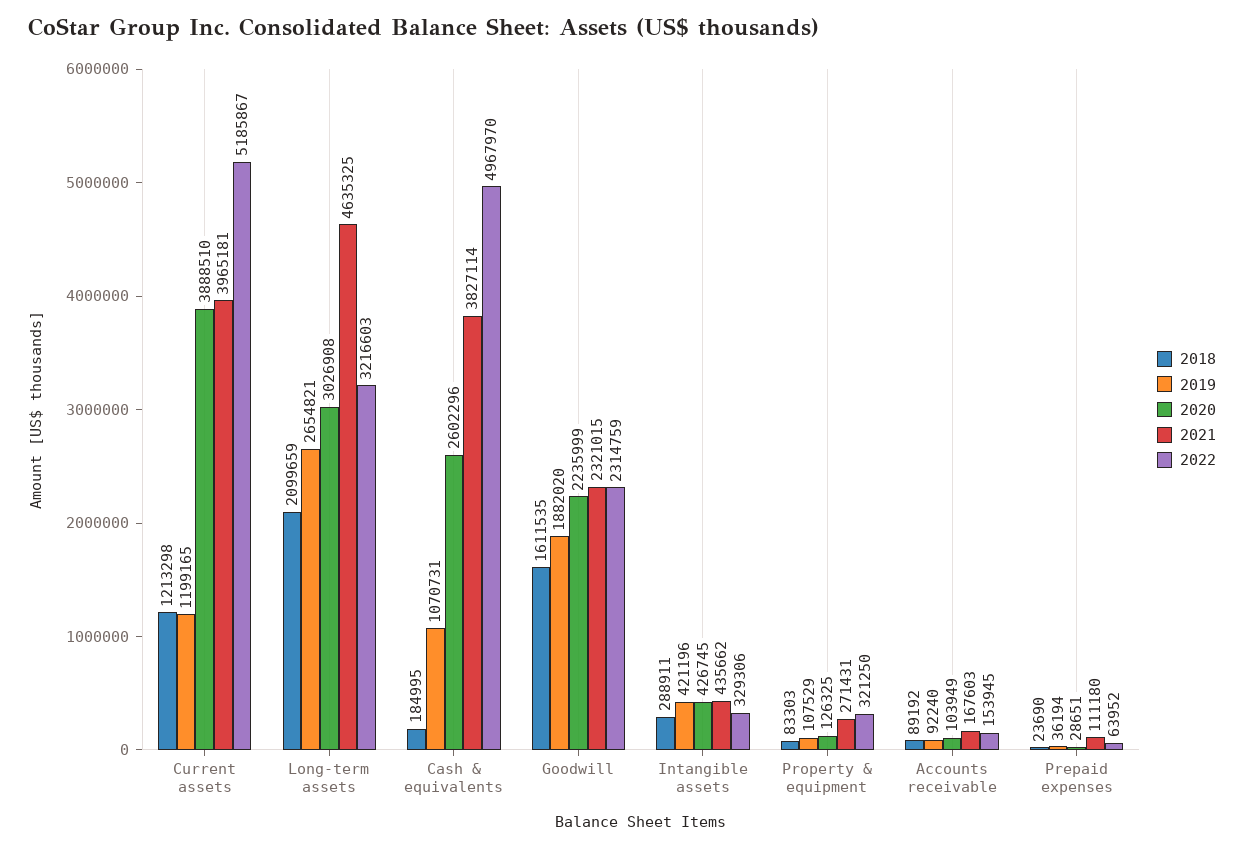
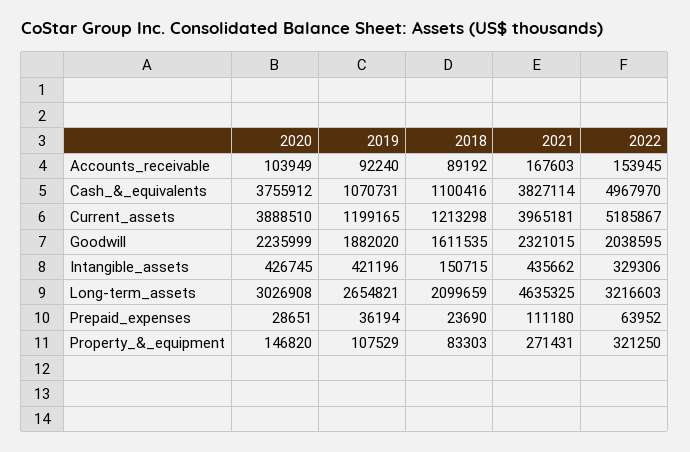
  {
    "2018": {
      "Current assets": 1213298,
      "Long-term assets": 2099659,
-     "Cash & equivalents": 184995,
+     "Cash & equivalents": 1100416,
      "Goodwill": 1611535,
-     "Intangible assets": 288911,
+     "Intangible assets": 150715,
      "Property & equipment": 83303,
      "Accounts receivable": 89192,
      "Prepaid expenses": 23690
    },
    "2019": {
      "Current assets": 1199165,
      "Long-term assets": 2654821,
      "Cash & equivalents": 1070731,
      "Goodwill": 1882020,
      "Intangible assets": 421196,
      "Property & equipment": 107529,
      "Accounts receivable": 92240,
      "Prepaid expenses": 36194
    },
    "2020": {
      "Current assets": 3888510,
      "Long-term assets": 3026908,
-     "Cash & equivalents": 2602296,
+     "Cash & equivalents": 3755912,
      "Goodwill": 2235999,
      "Intangible assets": 426745,
-     "Property & equipment": 126325,
+     "Property & equipment": 146820,
      "Accounts receivable": 103949,
      "Prepaid expenses": 28651
    },
    "2021": {
      "Current assets": 3965181,
      "Long-term assets": 4635325,
      "Cash & equivalents": 3827114,
      "Goodwill": 2321015,
      "Intangible assets": 435662,
      "Property & equipment": 271431,
      "Accounts receivable": 167603,
      "Prepaid expenses": 111180
    },
    "2022": {
      "Current assets": 5185867,
      "Long-term assets": 3216603,
      "Cash & equivalents": 4967970,
-     "Goodwill": 2314759,
+     "Goodwill": 2038595,
      "Intangible assets": 329306,
      "Property & equipment": 321250,
      "Accounts receivable": 153945,
      "Prepaid expenses": 63952
    }
  }

